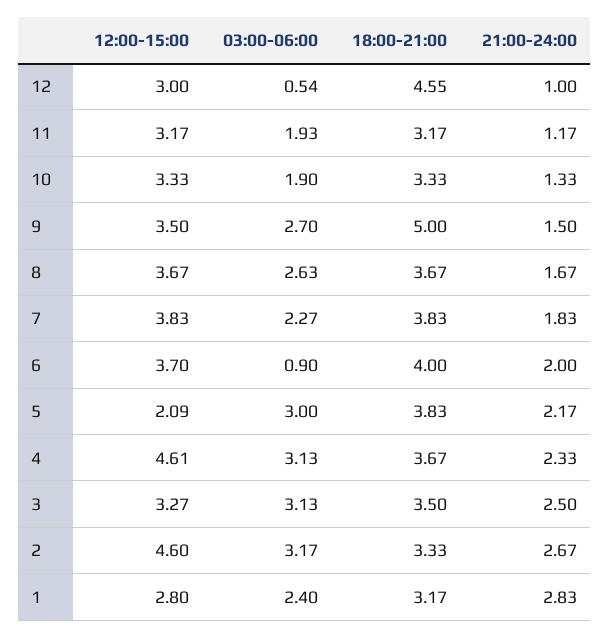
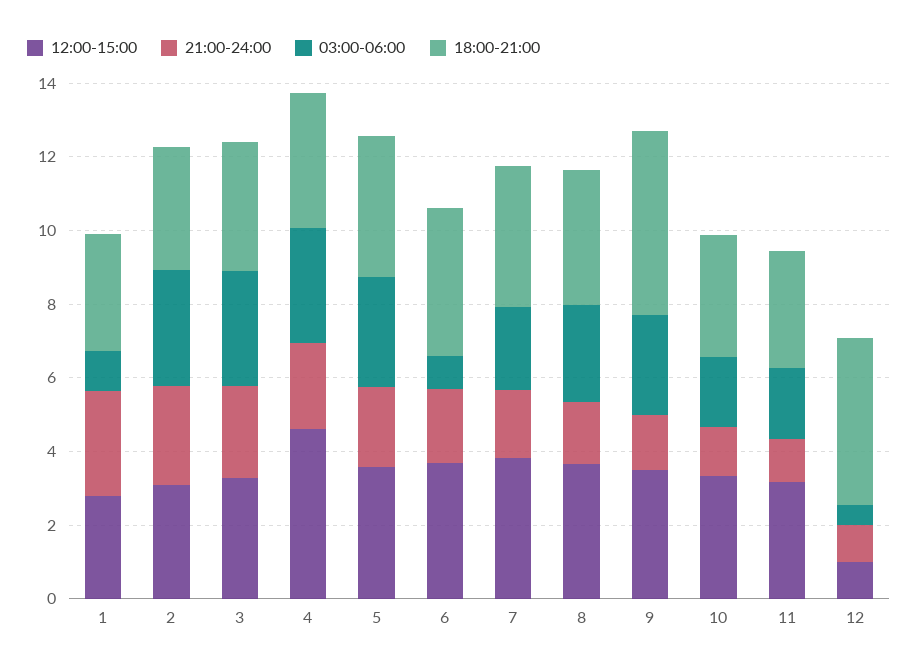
  {
    "12:00-15:00": {
-     "12": 3,
+     "12": 1,
      "11": 3.17,
      "10": 3.33,
      "9": 3.5,
      "8": 3.67,
      "7": 3.83,
      "6": 3.7,
-     "5": 2.09,
+     "5": 3.5,
      "4": 4.61,
      "3": 3.27,
-     "2": 4.6,
+     "2": 3,
      "1": 2.8
    },
    "03:00-06:00": {
      "12": 0.54,
      "11": 1.93,
      "10": 1.9,
      "9": 2.7,
      "8": 2.63,
      "7": 2.27,
      "6": 0.9,
      "5": 3,
      "4": 3.13,
      "3": 3.13,
      "2": 3.17,
-     "1": 2.4
+     "1": 1
    },
    "18:00-21:00": {
      "12": 4.55,
      "11": 3.17,
      "10": 3.33,
      "9": 5,
      "8": 3.67,
      "7": 3.83,
      "6": 4,
      "5": 3.83,
      "4": 3.67,
      "3": 3.5,
      "2": 3.33,
      "1": 3.17
    },
    "21:00-24:00": {
      "12": 1,
      "11": 1.17,
      "10": 1.33,
      "9": 1.5,
      "8": 1.67,
      "7": 1.83,
      "6": 2,
      "5": 2.17,
      "4": 2.33,
      "3": 2.5,
      "2": 2.67,
      "1": 2.83
    }
  }

